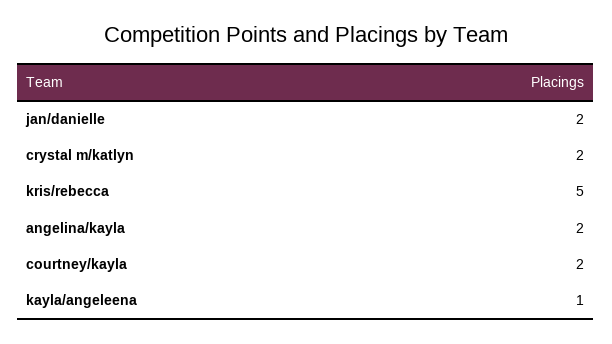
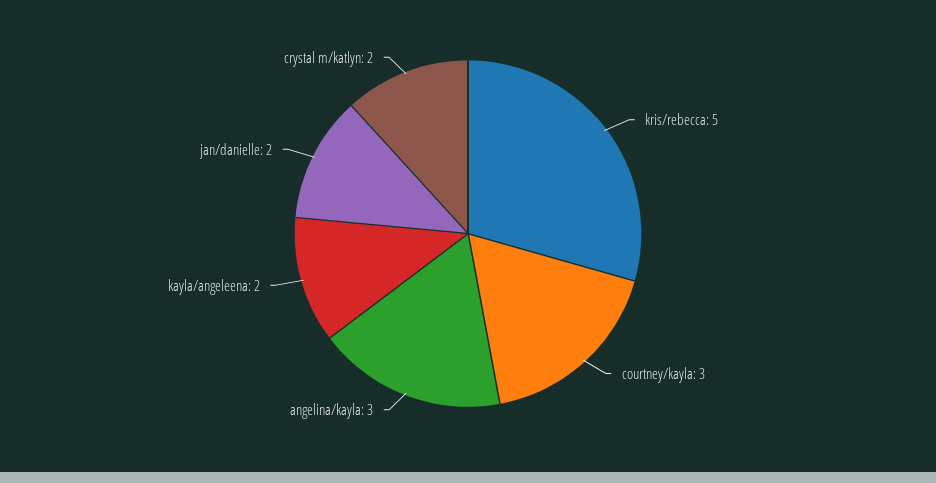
  {
    "jan/danielle": 2,
    "crystal m/katlyn": 2,
    "kris/rebecca": 5,
-   "angelina/kayla": 2,
+   "angelina/kayla": 3,
-   "courtney/kayla": 2,
+   "courtney/kayla": 3,
-   "kayla/angeleena": 1
+   "kayla/angeleena": 2
  }

